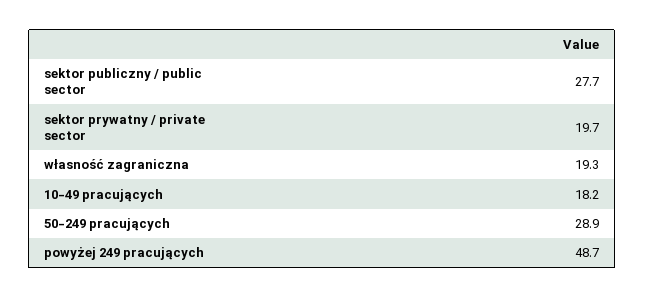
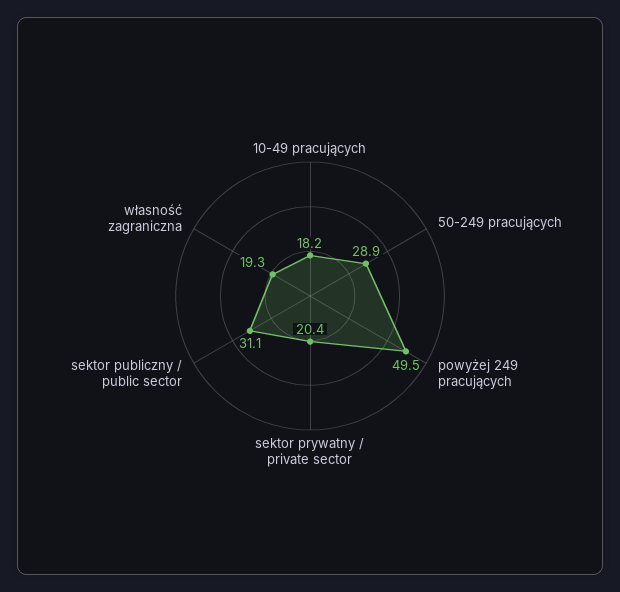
  {
-   "sektor publiczny / public sector": 27.7,
+   "sektor publiczny / public sector": 31.1,
-   "sektor prywatny / private sector": 19.7,
+   "sektor prywatny / private sector": 20.4,
    "własność zagraniczna": 19.3,
    "10-49 pracujących": 18.2,
    "50-249 pracujących": 28.9,
-   "powyżej 249 pracujących": 48.7
+   "powyżej 249 pracujących": 49.5
  }

